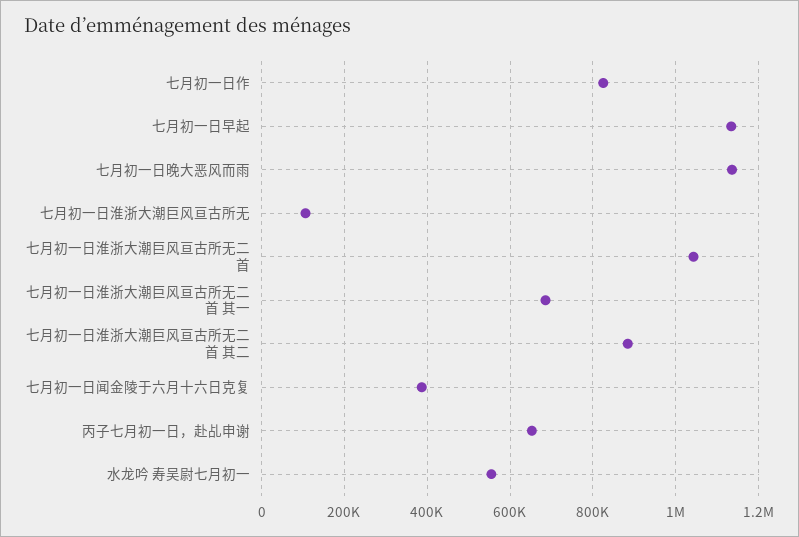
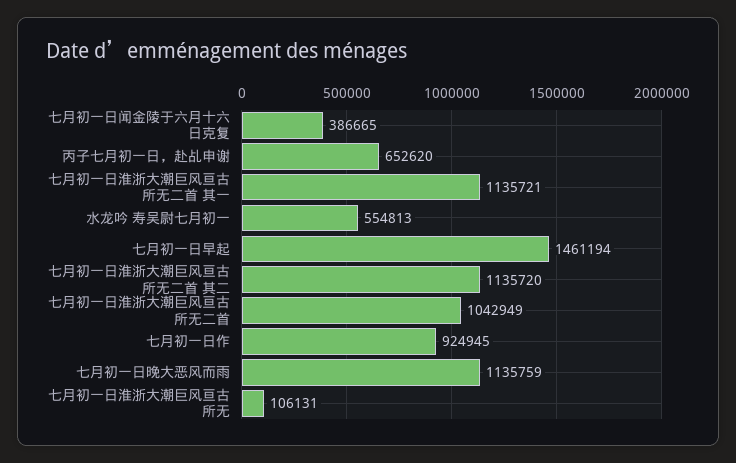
  {
-   "七月初一日作": 820000,
+   "七月初一日作": 924945,
-   "七月初一日早起": 1140000,
+   "七月初一日早起": 1461194,
    "七月初一日晚大恶风而雨": 1135759,
    "七月初一日淮浙大潮巨风亘古所无": 106131,
    "七月初一日淮浙大潮巨风亘古所无二首": 1042949,
-   "七月初一日淮浙大潮巨风亘古所无二首 其一": 680000,
+   "七月初一日淮浙大潮巨风亘古所无二首 其一": 1135721,
-   "七月初一日淮浙大潮巨风亘古所无二首 其二": 880000,
+   "七月初一日淮浙大潮巨风亘古所无二首 其二": 1135720,
    "七月初一日闻金陵于六月十六日克复": 386665,
    "丙子七月初一日，赴乩申谢": 652620,
    "水龙吟 寿吴尉七月初一": 554813
  }

